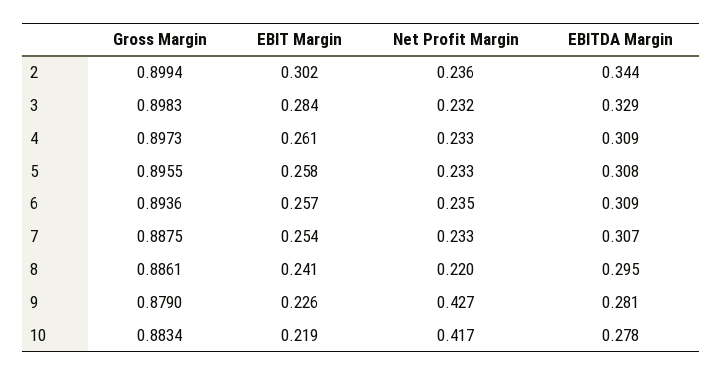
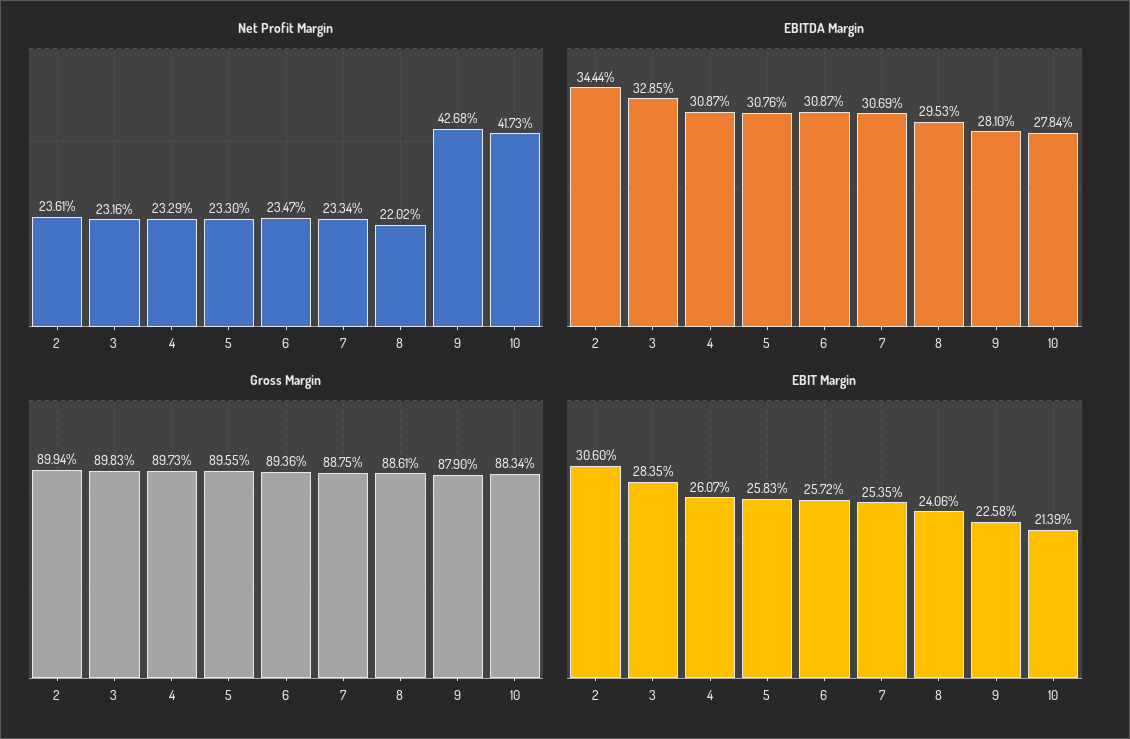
  {
    "Gross Margin": {
      "2": 0.8994,
      "3": 0.8983,
      "4": 0.8973,
      "5": 0.8955,
      "6": 0.8936,
      "7": 0.8875,
      "8": 0.8861,
      "9": 0.879,
      "10": 0.8834
    },
    "EBIT Margin": {
-     "2": 0.302,
+     "2": 0.306,
      "3": 0.2835,
      "4": 0.2607,
      "5": 0.2583,
      "6": 0.2572,
      "7": 0.2535,
      "8": 0.2406,
      "9": 0.2258,
-     "10": 0.219
+     "10": 0.2139
    },
    "Net Profit Margin": {
      "2": 0.2361,
      "3": 0.2316,
      "4": 0.2329,
      "5": 0.233,
      "6": 0.2347,
      "7": 0.2334,
      "8": 0.2202,
      "9": 0.4268,
      "10": 0.4173
    },
    "EBITDA Margin": {
      "2": 0.3444,
      "3": 0.3285,
      "4": 0.3087,
      "5": 0.3076,
      "6": 0.3087,
      "7": 0.3069,
      "8": 0.2953,
      "9": 0.281,
      "10": 0.2784
    }
  }

